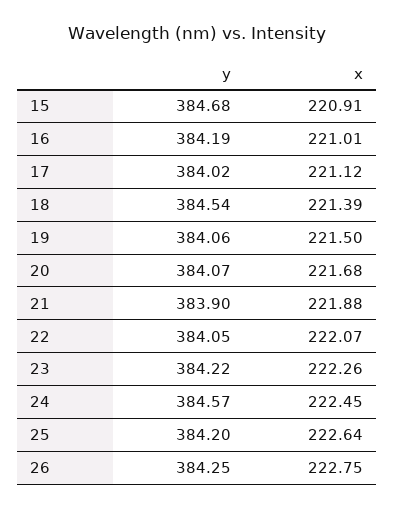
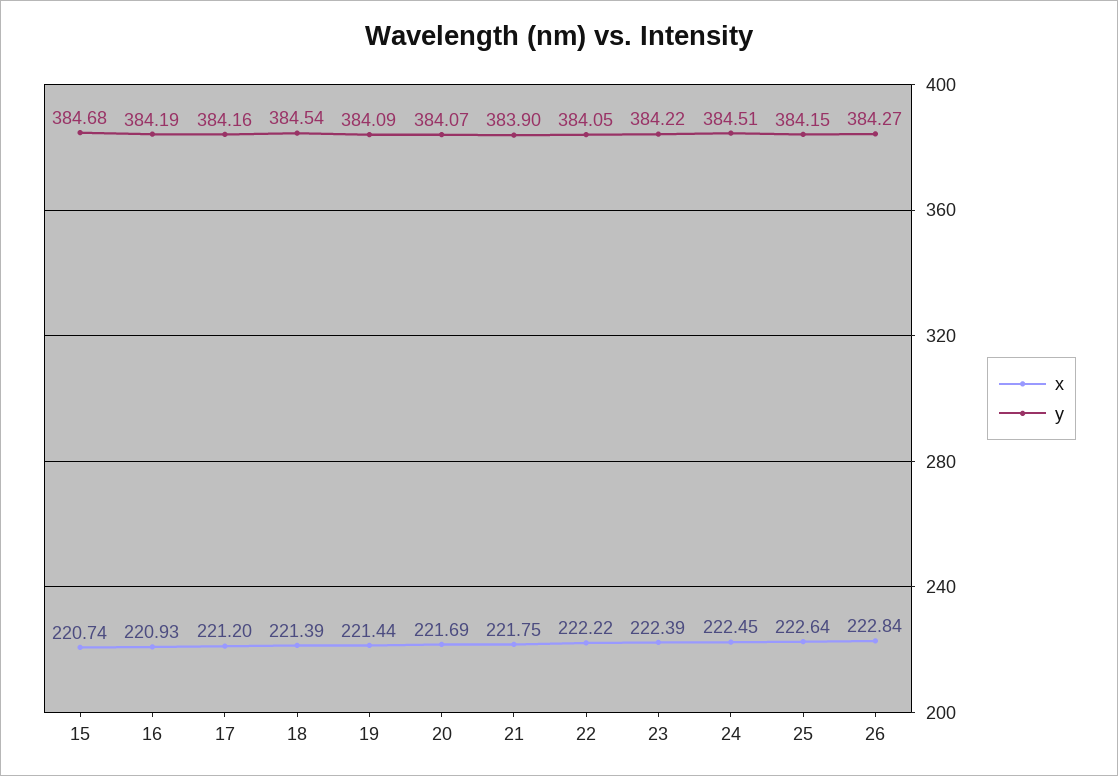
  {
    "y": {
      "15": 384.68,
      "16": 384.19,
-     "17": 384.02,
+     "17": 384.16,
      "18": 384.54,
-     "19": 384.06,
+     "19": 384.09,
      "20": 384.07,
      "21": 383.9,
      "22": 384.05,
      "23": 384.22,
-     "24": 384.57,
+     "24": 384.51,
-     "25": 384.2,
+     "25": 384.15,
-     "26": 384.25
+     "26": 384.27
    },
    "x": {
-     "15": 220.91,
+     "15": 220.74,
-     "16": 221.01,
+     "16": 220.93,
-     "17": 221.12,
+     "17": 221.2,
      "18": 221.39,
-     "19": 221.5,
+     "19": 221.44,
-     "20": 221.68,
+     "20": 221.69,
-     "21": 221.88,
+     "21": 221.75,
-     "22": 222.07,
+     "22": 222.22,
-     "23": 222.26,
+     "23": 222.39,
      "24": 222.45,
      "25": 222.64,
-     "26": 222.75
+     "26": 222.84
    }
  }

